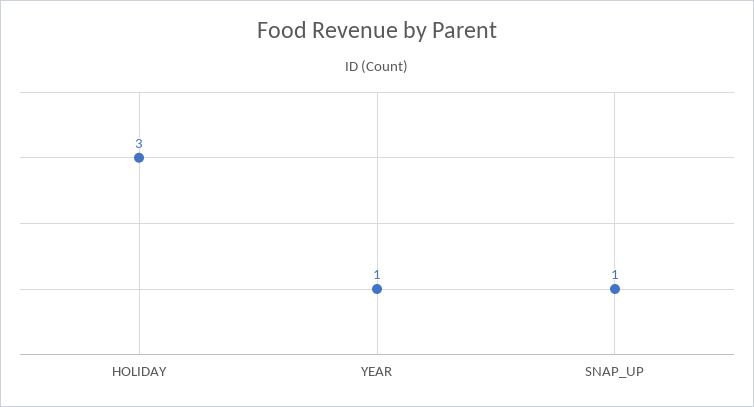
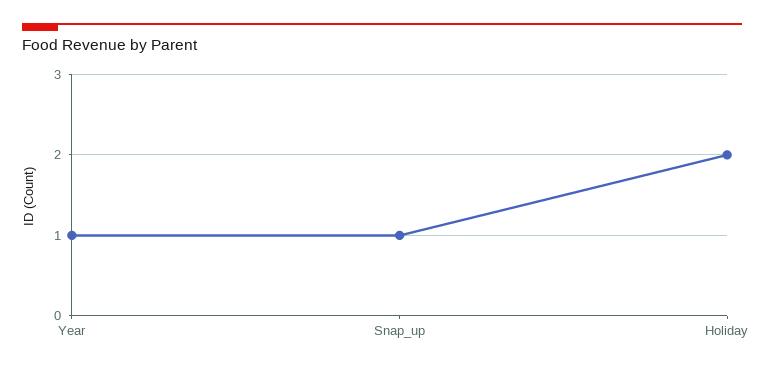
  {
-   "HOLIDAY": 3,
+   "HOLIDAY": 2,
    "YEAR": 1,
    "SNAP_UP": 1
  }

